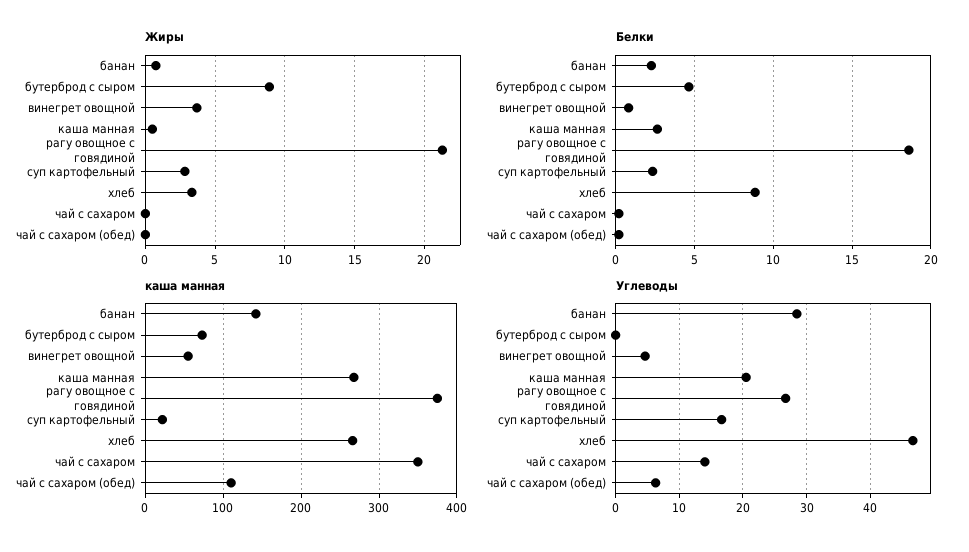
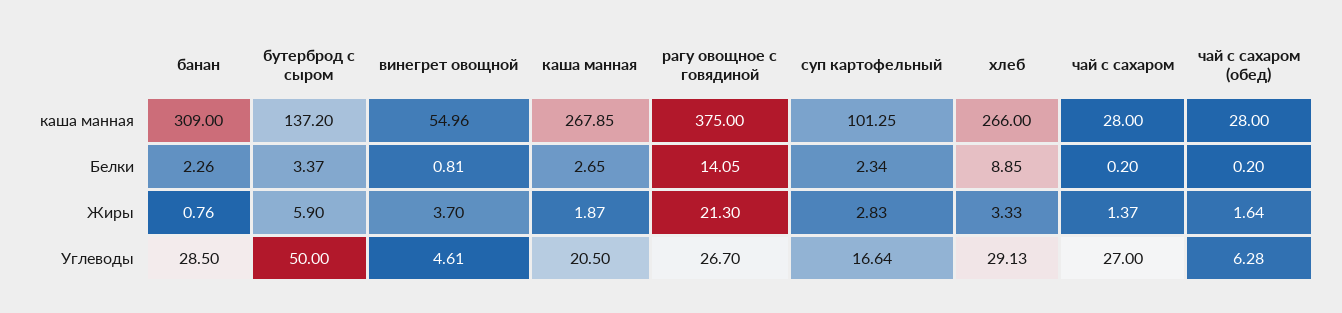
  {
    "Жиры": {
      "банан": 0.76,
-     "бутерброд с сыром": 9,
+     "бутерброд с сыром": 5.9,
      "винегрет овощной": 3.7,
-     "каша манная": 0.5,
+     "каша манная": 1.87,
      "рагу овощное с говядиной": 21.3,
      "суп картофельный": 2.83,
      "хлеб": 3.33,
-     "чай с сахаром": 0,
+     "чай с сахаром": 1.37,
-     "чай с сахаром (обед)": 0
+     "чай с сахаром (обед)": 1.64
    },
    "Белки": {
      "банан": 2.26,
-     "бутерброд с сыром": 4.5,
+     "бутерброд с сыром": 3.37,
      "винегрет овощной": 0.81,
      "каша манная": 2.65,
-     "рагу овощное с говядиной": 18.5,
+     "рагу овощное с говядиной": 14.05,
      "суп картофельный": 2.34,
      "хлеб": 8.85,
      "чай с сахаром": 0.2,
      "чай с сахаром (обед)": 0.2
    },
    "каша манная": {
-     "банан": 140,
+     "банан": 309,
-     "бутерброд с сыром": 70,
+     "бутерброд с сыром": 137.2,
      "винегрет овощной": 54.96,
      "каша манная": 267.85,
      "рагу овощное с говядиной": 375,
-     "суп картофельный": 20,
+     "суп картофельный": 101.25,
      "хлеб": 266,
-     "чай с сахаром": 350,
+     "чай с сахаром": 28,
-     "чай с сахаром (обед)": 110
+     "чай с сахаром (обед)": 28
    },
    "Углеводы": {
      "банан": 28.5,
-     "бутерброд с сыром": 0,
+     "бутерброд с сыром": 50,
      "винегрет овощной": 4.61,
      "каша манная": 20.5,
      "рагу овощное с говядиной": 26.7,
      "суп картофельный": 16.64,
-     "хлеб": 47,
+     "хлеб": 29.13,
-     "чай с сахаром": 14,
+     "чай с сахаром": 27,
      "чай с сахаром (обед)": 6.28
    }
  }

